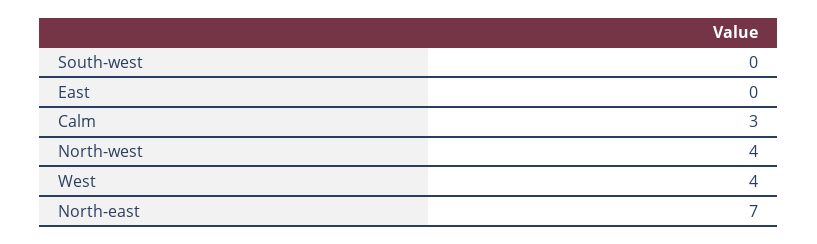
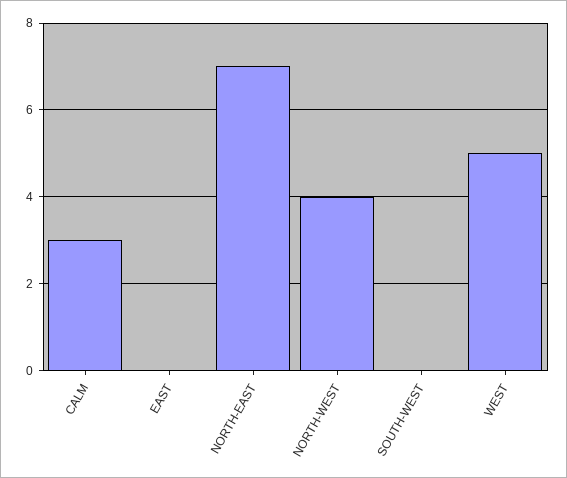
  {
    "South-west": 0,
    "East": 0,
    "Calm": 3,
    "North-west": 4,
-   "West": 4,
+   "West": 5,
    "North-east": 7
  }

